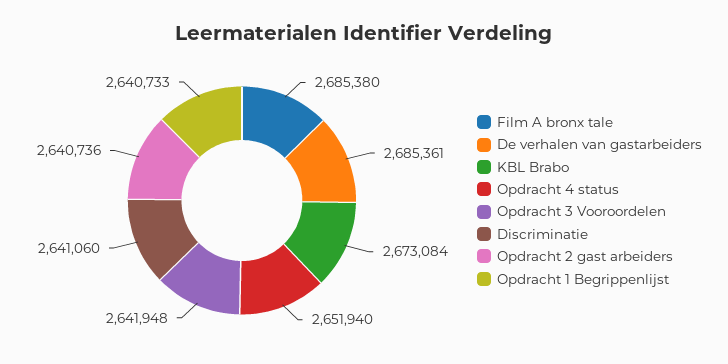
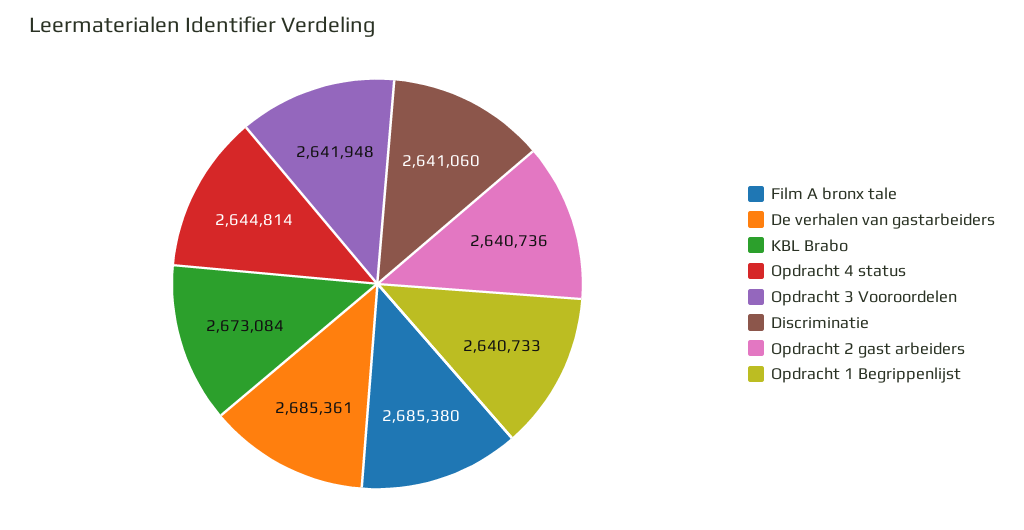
  {
    "Film A bronx tale": 2685380,
    "De verhalen van gastarbeiders": 2685361,
    "KBL Brabo": 2673084,
-   "Opdracht 4 status": 2651940,
+   "Opdracht 4 status": 2644814,
    "Opdracht 3 Vooroordelen": 2641948,
    "Discriminatie": 2641060,
    "Opdracht 2 gast arbeiders": 2640736,
    "Opdracht 1 Begrippenlijst": 2640733
  }

